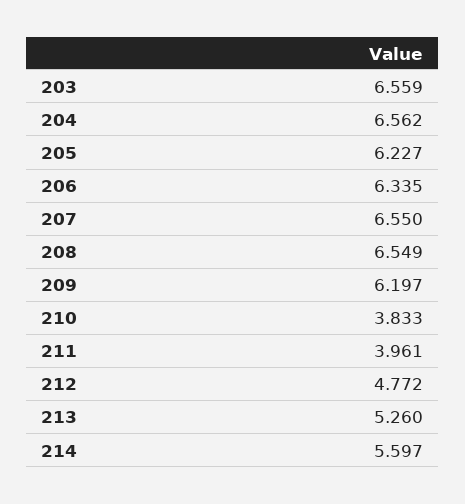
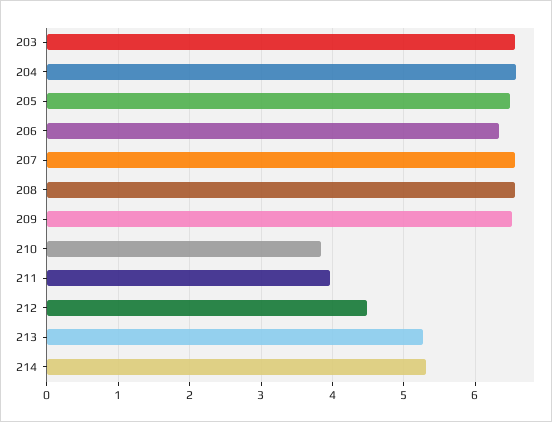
  {
    "203": 6.559,
    "204": 6.562,
-   "205": 6.227,
+   "205": 6.5,
    "206": 6.335,
    "207": 6.55,
    "208": 6.549,
-   "209": 6.197,
+   "209": 6.5,
    "210": 3.833,
    "211": 3.961,
-   "212": 4.772,
+   "212": 4.5,
    "213": 5.26,
-   "214": 5.597
+   "214": 5.3
  }

